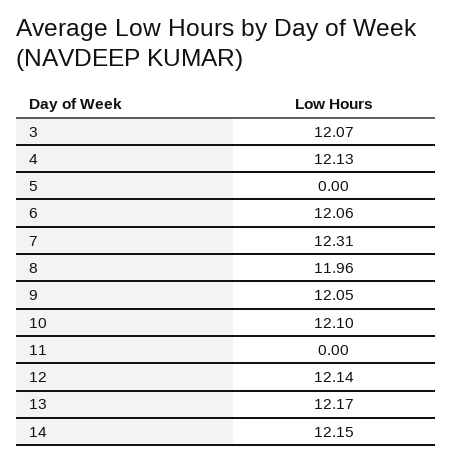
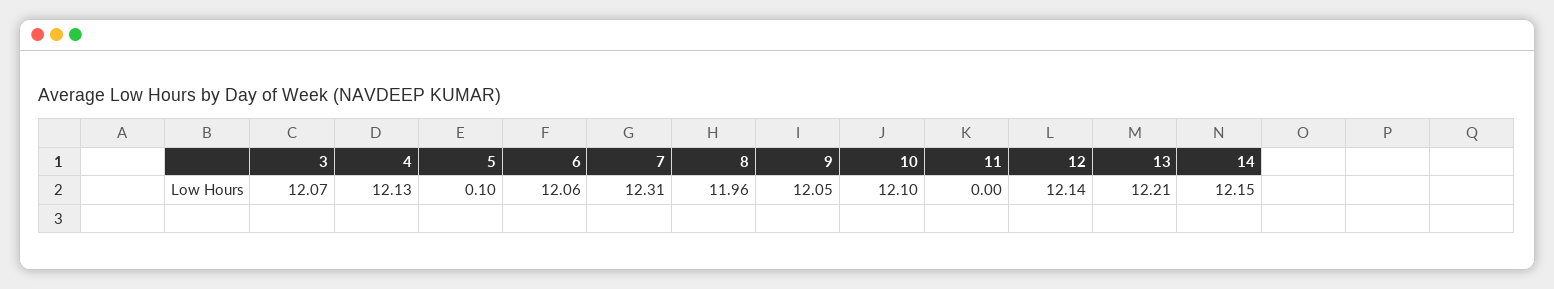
  {
    "3": 12.07,
    "4": 12.13,
-   "5": 0,
+   "5": 0.1,
    "6": 12.06,
    "7": 12.31,
    "8": 11.96,
    "9": 12.05,
    "10": 12.1,
    "11": 0,
    "12": 12.14,
-   "13": 12.17,
+   "13": 12.21,
    "14": 12.15
  }

